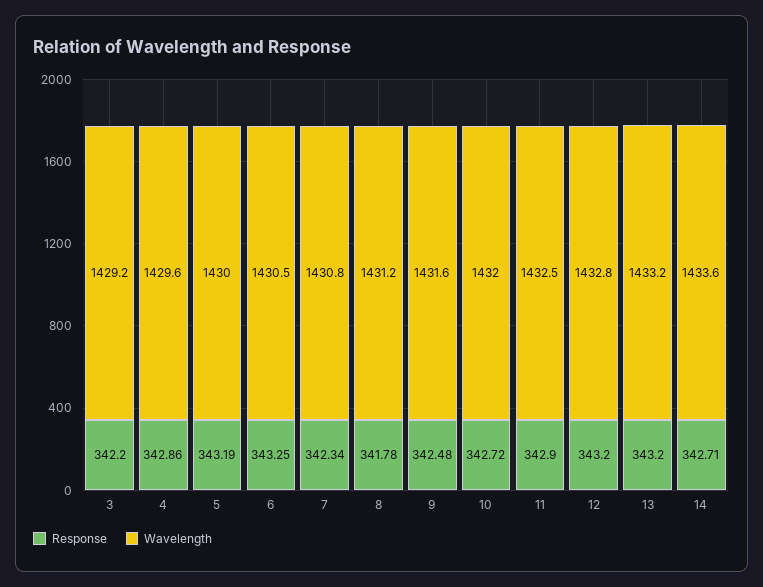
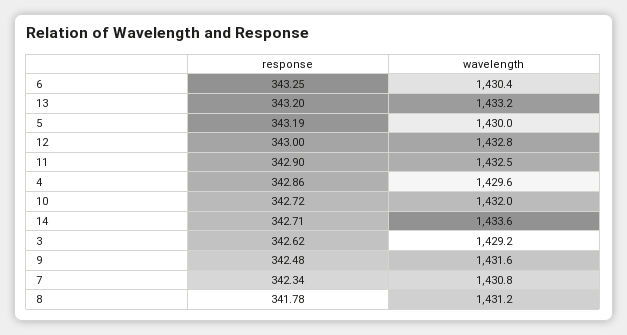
  {
    "Response": {
-     "3": 342.2,
+     "3": 342.62,
      "4": 342.86,
      "5": 343.19,
      "6": 343.25,
      "7": 342.34,
      "8": 341.78,
      "9": 342.48,
      "10": 342.72,
      "11": 342.9,
-     "12": 343.2,
+     "12": 343,
      "13": 343.2,
      "14": 342.71
    },
    "Wavelength": {
      "3": 1429.2,
      "4": 1429.6,
      "5": 1430,
-     "6": 1430.5,
+     "6": 1430.4,
      "7": 1430.8,
      "8": 1431.2,
      "9": 1431.6,
      "10": 1432,
      "11": 1432.5,
      "12": 1432.8,
      "13": 1433.2,
      "14": 1433.6
    }
  }

